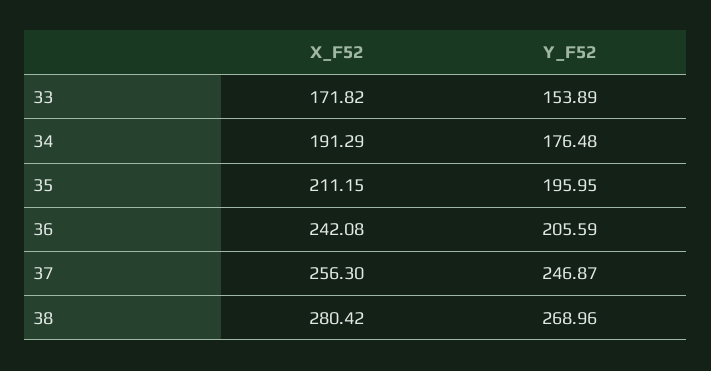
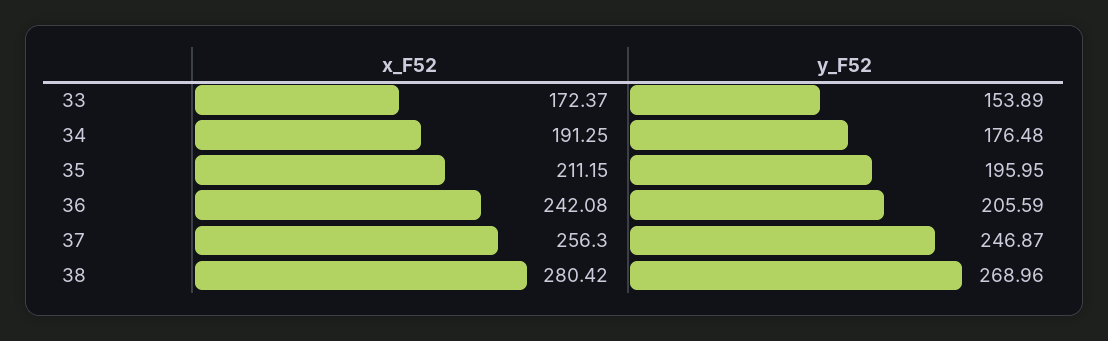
  {
    "X_F52": {
-     "33": 171.82,
+     "33": 172.37,
-     "34": 191.29,
+     "34": 191.25,
      "35": 211.15,
      "36": 242.08,
      "37": 256.3,
      "38": 280.42
    },
    "Y_F52": {
      "33": 153.89,
      "34": 176.48,
      "35": 195.95,
      "36": 205.59,
      "37": 246.87,
      "38": 268.96
    }
  }

